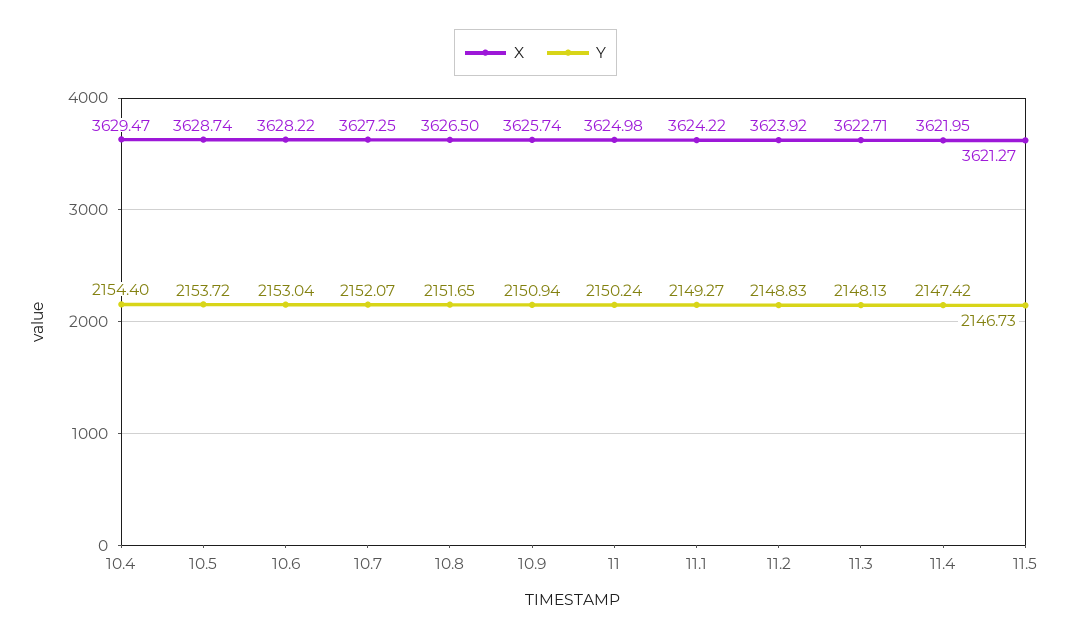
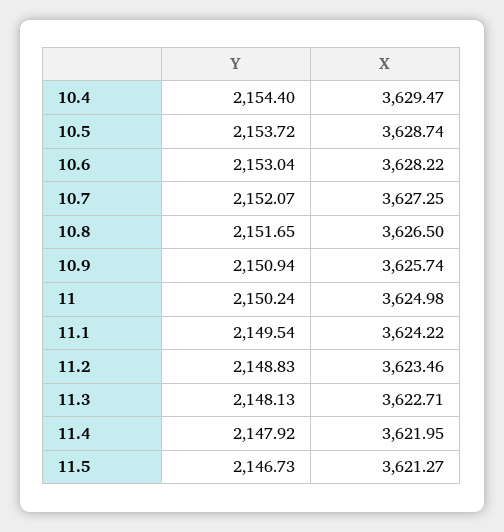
  {
    "X": {
      "10.4": 3629.47,
      "10.5": 3628.74,
      "10.6": 3628.22,
      "10.7": 3627.25,
      "10.8": 3626.5,
      "10.9": 3625.74,
      "11": 3624.98,
      "11.1": 3624.22,
-     "11.2": 3623.92,
+     "11.2": 3623.46,
      "11.3": 3622.71,
      "11.4": 3621.95,
      "11.5": 3621.27
    },
    "Y": {
      "10.4": 2154.4,
      "10.5": 2153.72,
      "10.6": 2153.04,
      "10.7": 2152.07,
      "10.8": 2151.65,
      "10.9": 2150.94,
      "11": 2150.24,
-     "11.1": 2149.27,
+     "11.1": 2149.54,
      "11.2": 2148.83,
      "11.3": 2148.13,
-     "11.4": 2147.42,
+     "11.4": 2147.92,
      "11.5": 2146.73
    }
  }

